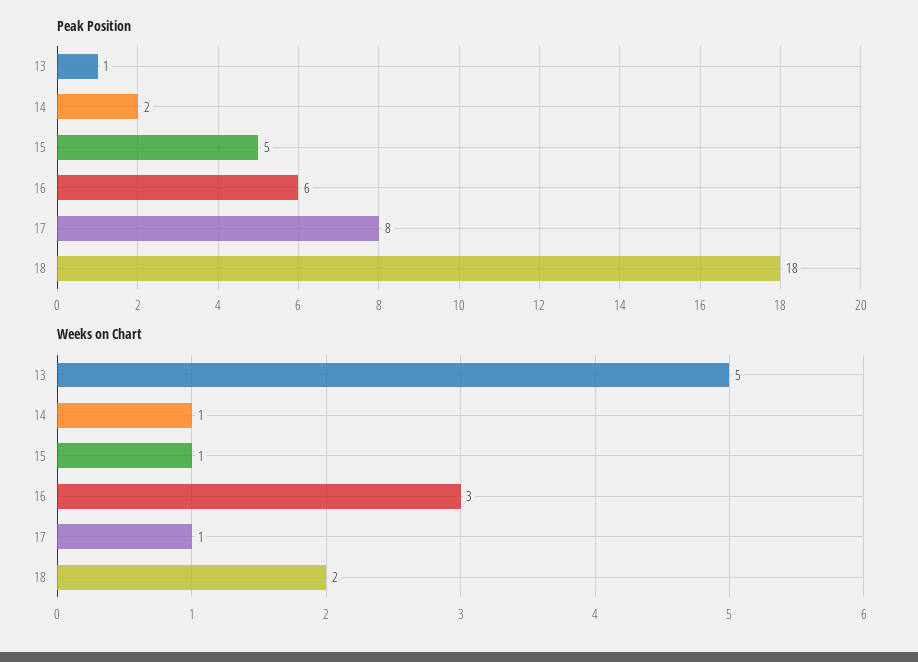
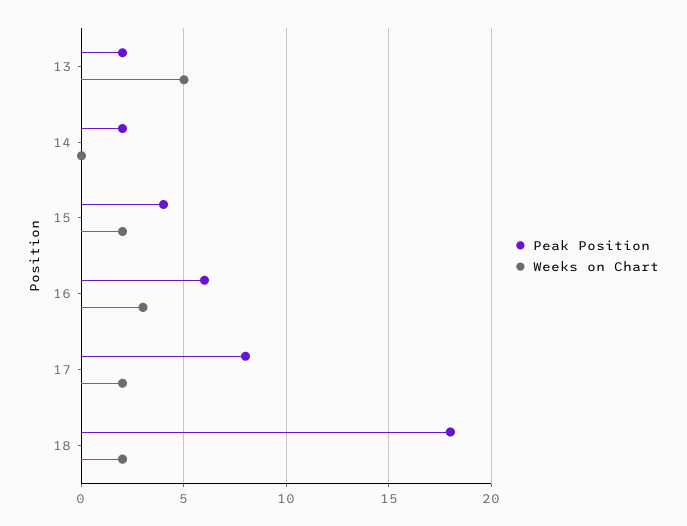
  {
    "Peak Position": {
-     "13": 1,
+     "13": 2,
      "14": 2,
-     "15": 5,
+     "15": 4,
      "16": 6,
      "17": 8,
      "18": 18
    },
    "Weeks on Chart": {
      "13": 5,
-     "14": 1,
+     "14": 0,
-     "15": 1,
+     "15": 2,
      "16": 3,
-     "17": 1,
+     "17": 2,
      "18": 2
    }
  }

